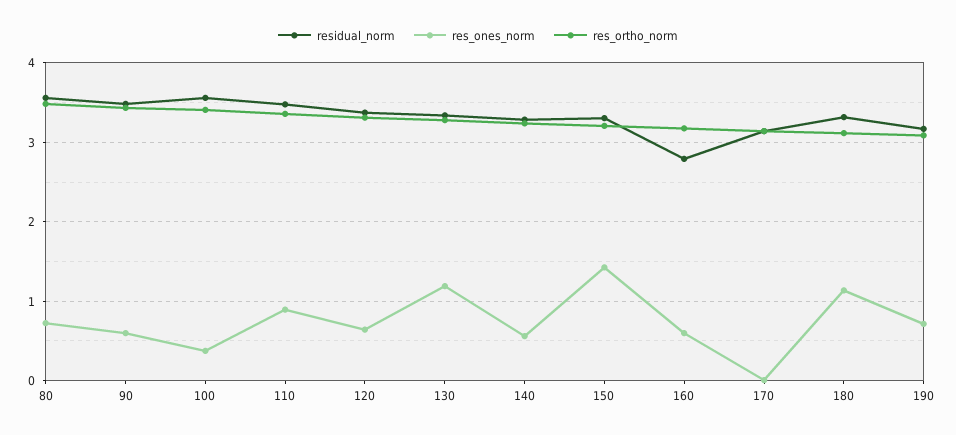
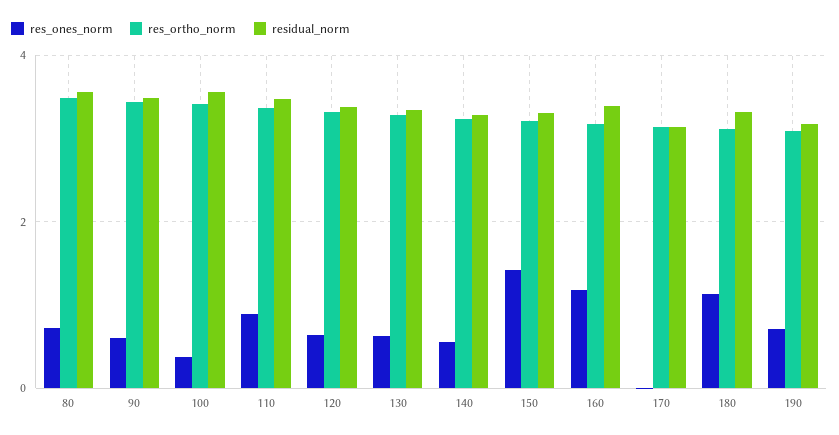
  {
    "residual_norm": {
      "80": 3.6,
      "90": 3.5,
      "100": 3.6,
      "110": 3.5,
      "120": 3.4,
      "130": 3.3,
      "140": 3.3,
      "150": 3.3,
-     "160": 2.8,
+     "160": 3.4,
      "170": 3.1,
      "180": 3.3,
      "190": 3.2
    },
    "res_ones_norm": {
      "80": 0.7,
      "90": 0.6,
      "100": 0.4,
      "110": 0.9,
      "120": 0.6,
-     "130": 1.2,
+     "130": 0.6,
      "140": 0.6,
      "150": 1.4,
-     "160": 0.6,
+     "160": 1.2,
      "170": 0,
      "180": 1.1,
      "190": 0.7
    },
    "res_ortho_norm": {
      "80": 3.5,
      "90": 3.4,
      "100": 3.4,
      "110": 3.4,
      "120": 3.3,
      "130": 3.3,
      "140": 3.2,
      "150": 3.2,
      "160": 3.2,
      "170": 3.1,
      "180": 3.1,
      "190": 3.1
    }
  }

